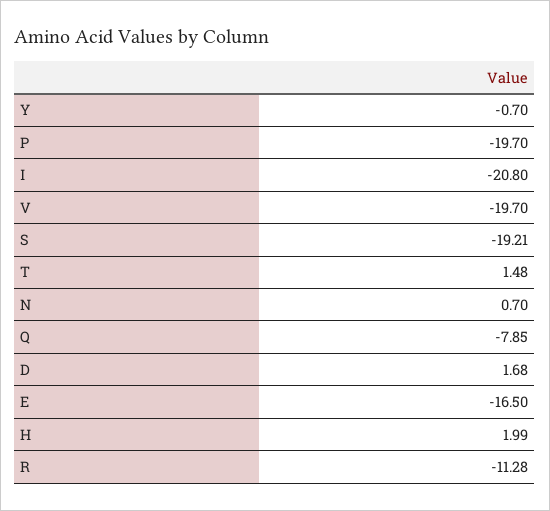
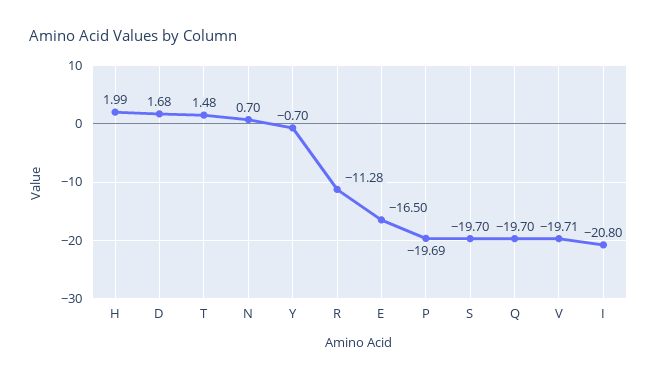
  {
    "Y": -0.7,
-   "P": -19.7,
+   "P": -19.69,
    "I": -20.8,
-   "V": -19.7,
+   "V": -19.71,
-   "S": -19.21,
+   "S": -19.7,
    "T": 1.48,
    "N": 0.7,
-   "Q": -7.85,
+   "Q": -19.7,
    "D": 1.68,
    "E": -16.5,
    "H": 1.99,
    "R": -11.28
  }

